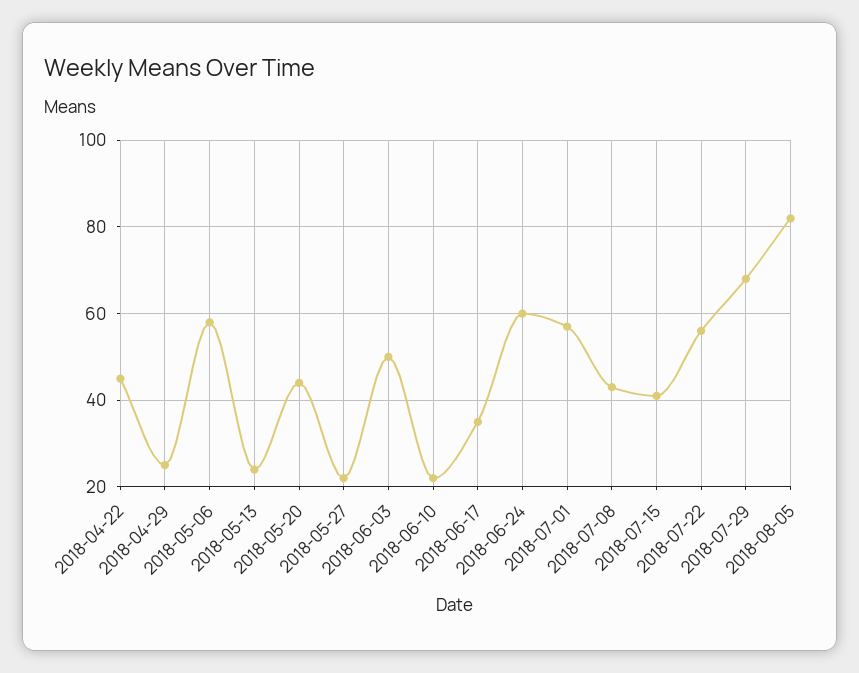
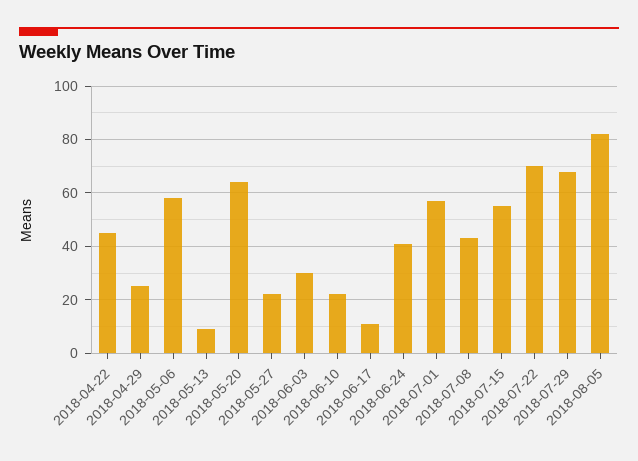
  {
    "2018-04-22": 45,
    "2018-04-29": 25,
    "2018-05-06": 60,
-   "2018-05-13": 25,
+   "2018-05-13": 10,
-   "2018-05-20": 45,
+   "2018-05-20": 65,
    "2018-05-27": 20,
-   "2018-06-03": 50,
+   "2018-06-03": 30,
    "2018-06-10": 20,
-   "2018-06-17": 35,
+   "2018-06-17": 10,
-   "2018-06-24": 60,
+   "2018-06-24": 40,
    "2018-07-01": 55,
    "2018-07-08": 45,
-   "2018-07-15": 40,
+   "2018-07-15": 55,
-   "2018-07-22": 55,
+   "2018-07-22": 70,
    "2018-07-29": 70,
    "2018-08-05": 80
  }

